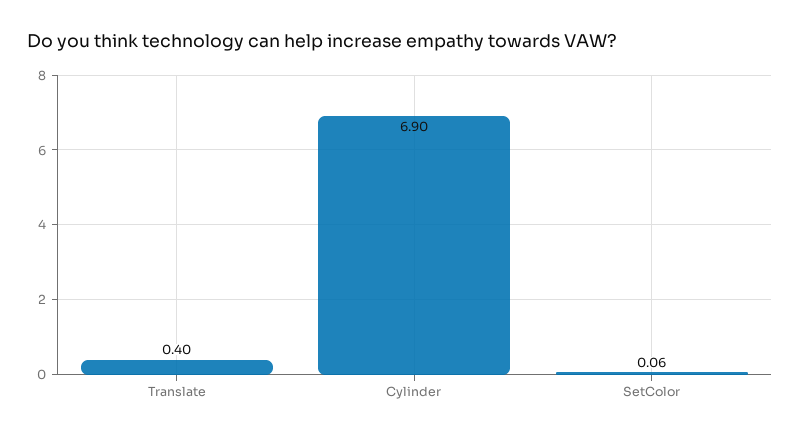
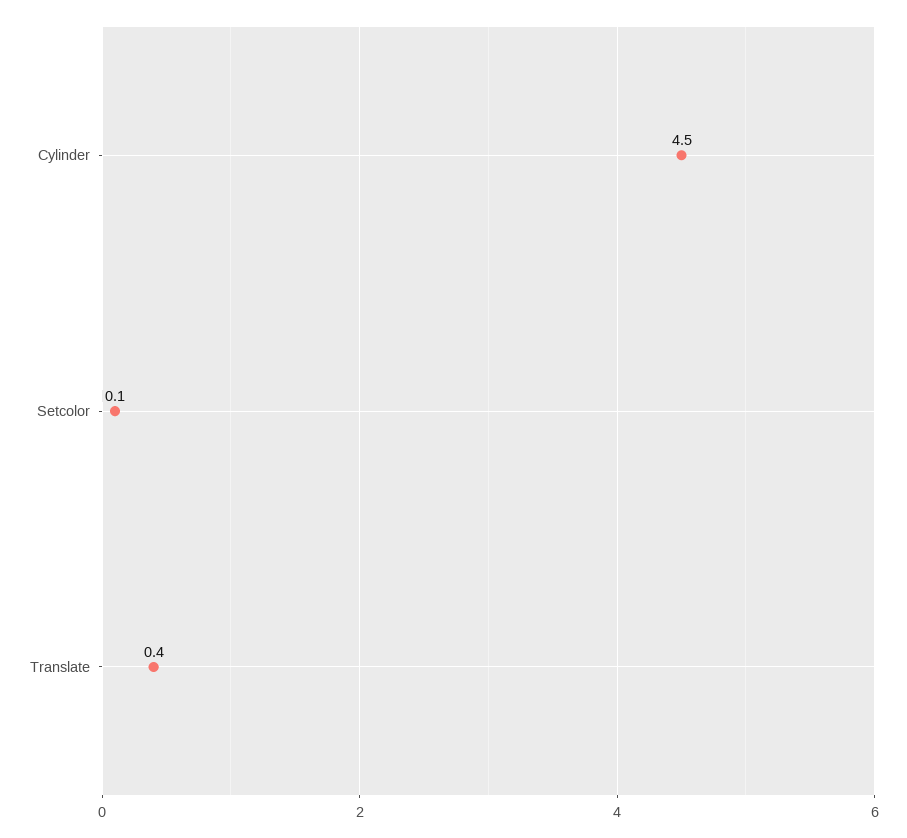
  {
    "Translate": 0.4,
-   "Cylinder": 6.9,
+   "Cylinder": 4.5,
    "SetColor": 0.06
  }

